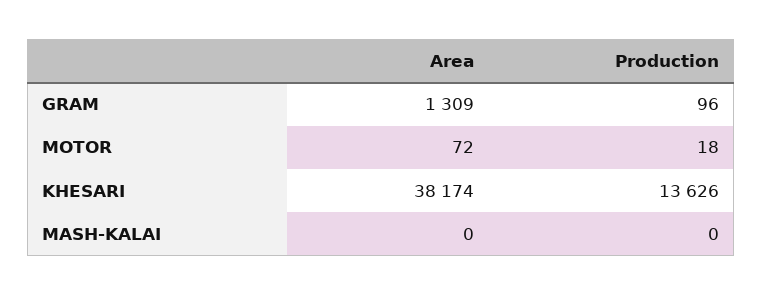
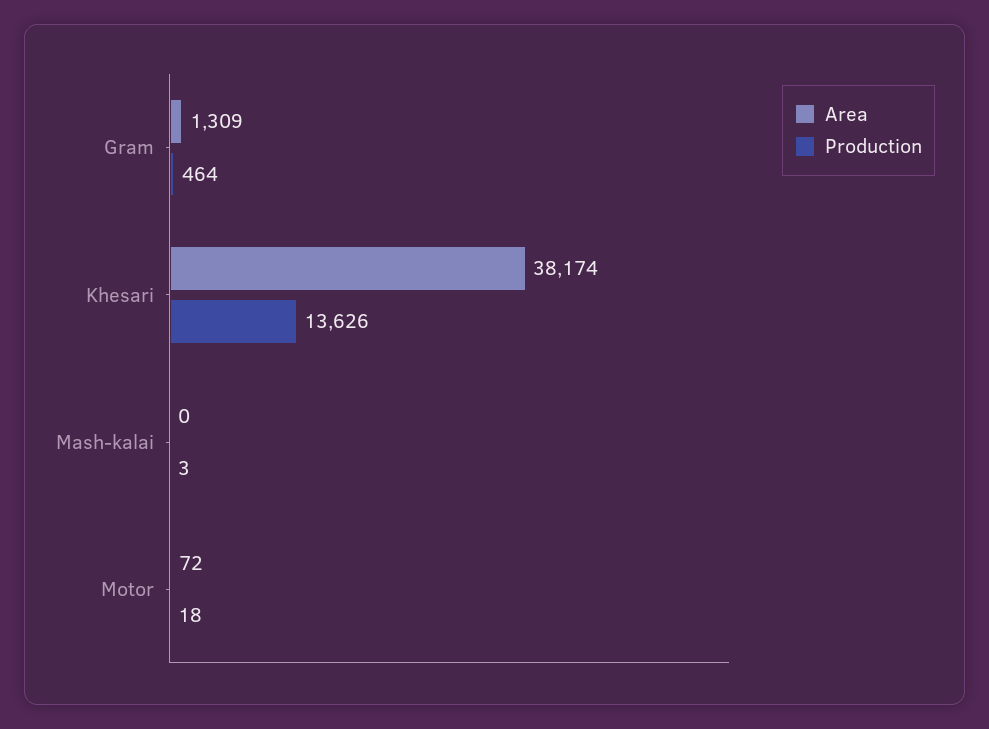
  {
    "Area": {
      "GRAM": 1309,
      "MOTOR": 72,
      "KHESARI": 38174,
      "MASH-KALAI": 0
    },
    "Production": {
-     "GRAM": 96,
+     "GRAM": 464,
      "MOTOR": 18,
      "KHESARI": 13626,
-     "MASH-KALAI": 0
+     "MASH-KALAI": 3
    }
  }

